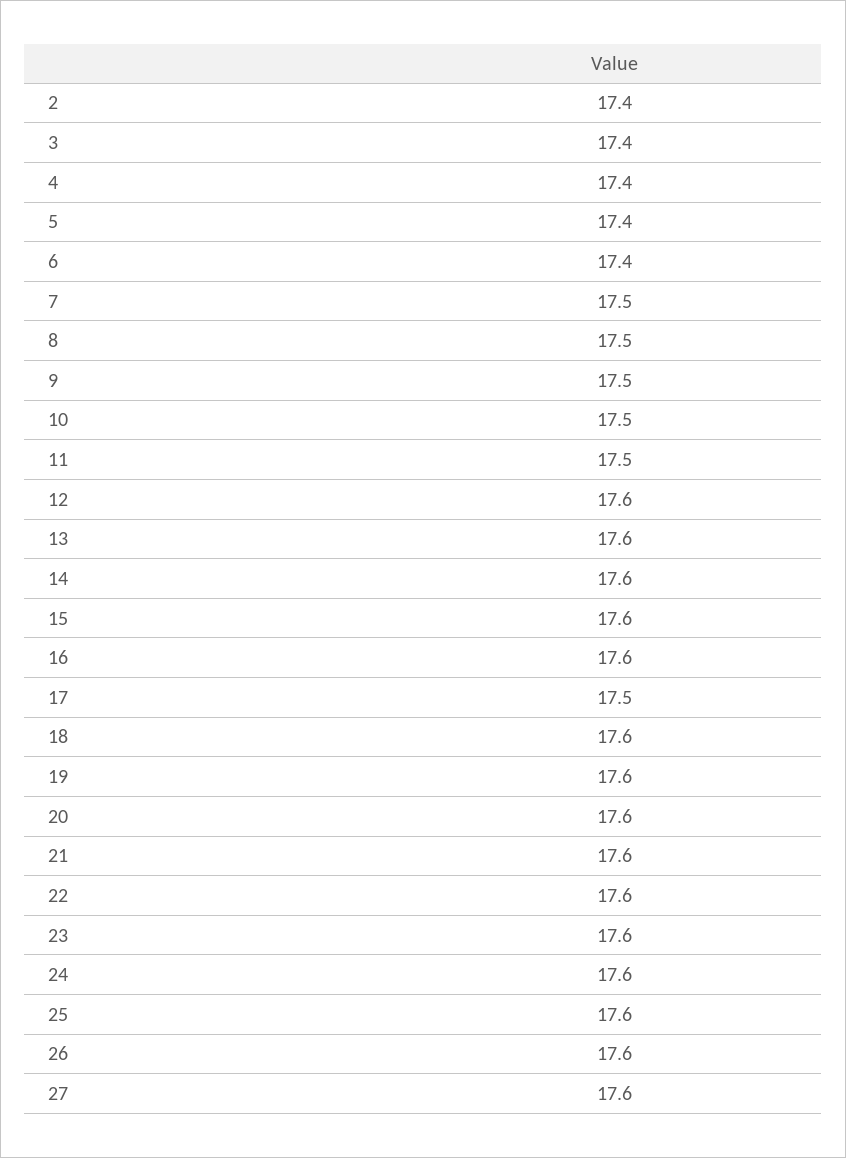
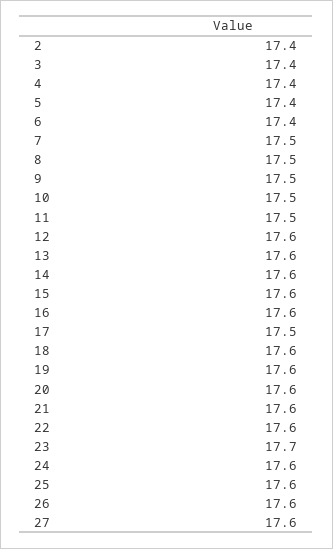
  {
    "2": 17.4,
    "3": 17.4,
    "4": 17.4,
    "5": 17.4,
    "6": 17.4,
    "7": 17.5,
    "8": 17.5,
    "9": 17.5,
    "10": 17.5,
    "11": 17.5,
    "12": 17.6,
    "13": 17.6,
    "14": 17.6,
    "15": 17.6,
    "16": 17.6,
    "17": 17.5,
    "18": 17.6,
    "19": 17.6,
    "20": 17.6,
    "21": 17.6,
    "22": 17.6,
-   "23": 17.6,
+   "23": 17.7,
    "24": 17.6,
    "25": 17.6,
    "26": 17.6,
    "27": 17.6
  }

